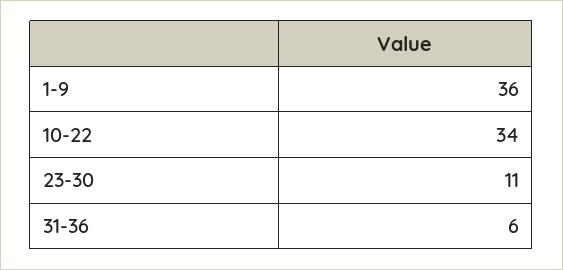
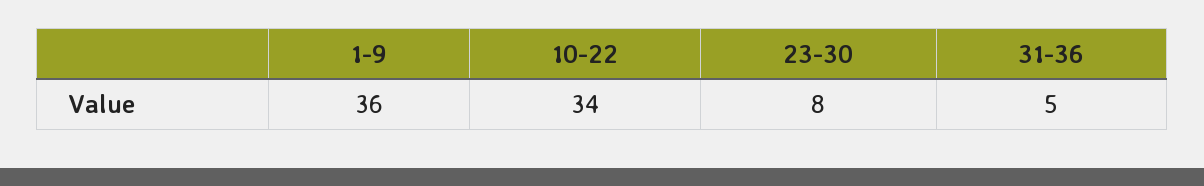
  {
    "1-9": 36,
    "10-22": 34,
-   "23-30": 11,
+   "23-30": 8,
-   "31-36": 6
+   "31-36": 5
  }

